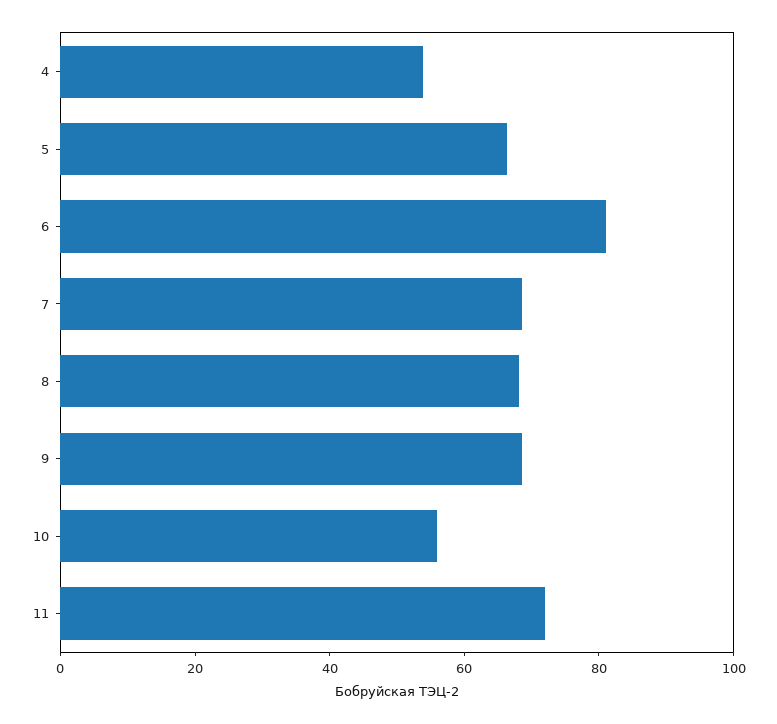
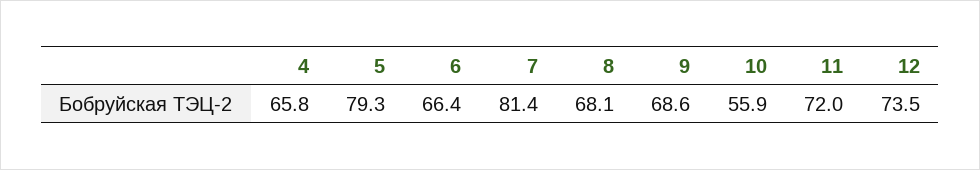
  {
-   "4": 55,
+   "4": 65.8,
-   "5": 65,
+   "5": 79.3,
-   "6": 80,
+   "6": 66.4,
-   "7": 70,
+   "7": 81.4,
    "8": 68.1,
    "9": 68.6,
    "10": 55.9,
-   "11": 72
+   "11": 72,
+   "12": 73.5
  }

